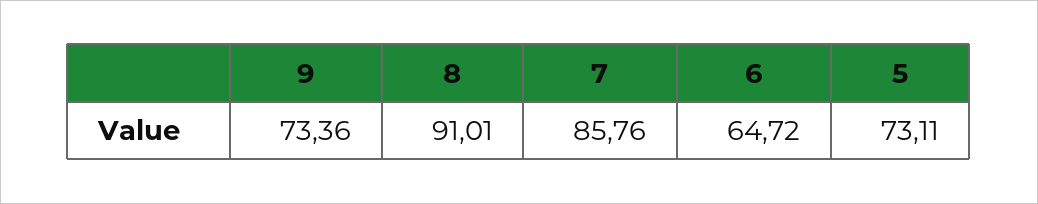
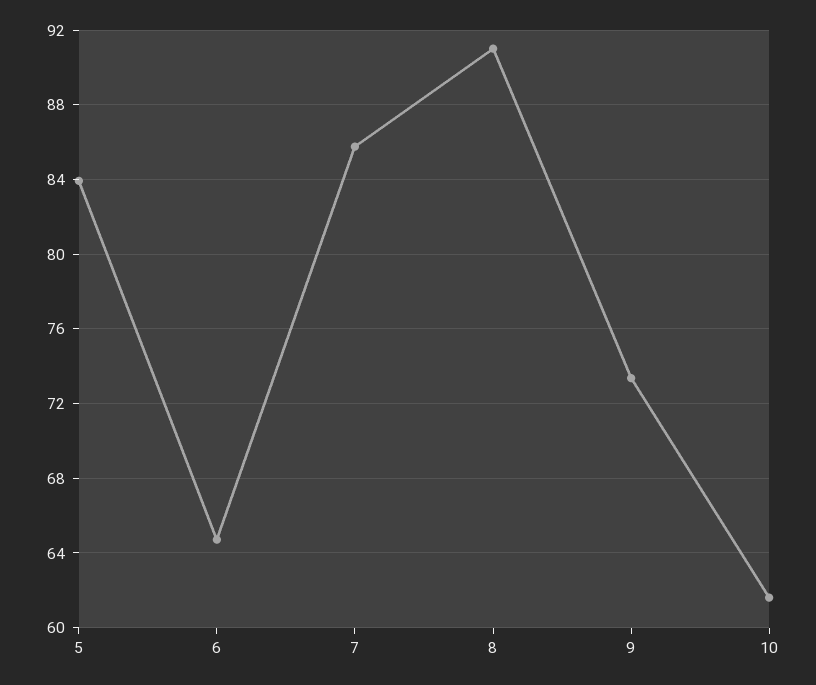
  {
    "9": 73.36,
    "8": 91.01,
    "7": 85.76,
    "6": 64.72,
-   "5": 73.11
+   "5": 84,
+   "10": 61.5
  }

